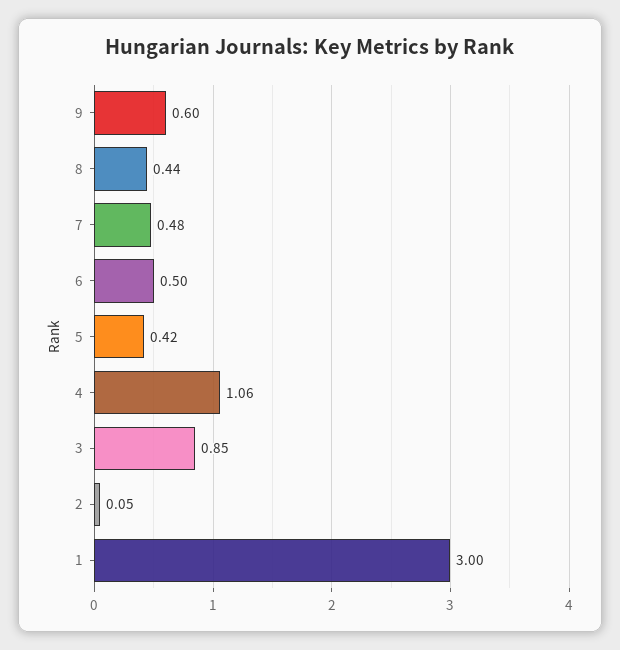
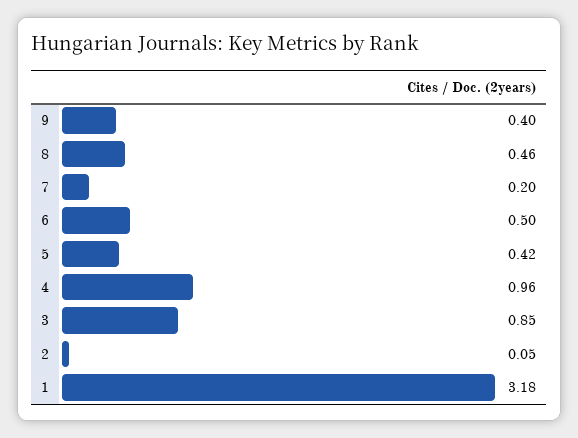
  {
-   "9": 0.6,
+   "9": 0.4,
-   "8": 0.44,
+   "8": 0.46,
-   "7": 0.48,
+   "7": 0.2,
    "6": 0.5,
    "5": 0.42,
-   "4": 1.06,
+   "4": 0.96,
    "3": 0.85,
    "2": 0.05,
-   "1": 3
+   "1": 3.18
  }

